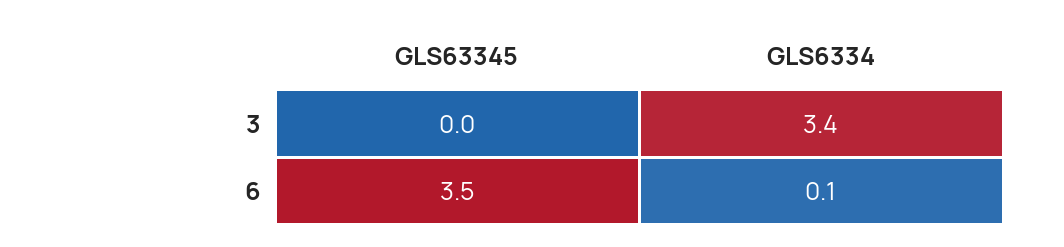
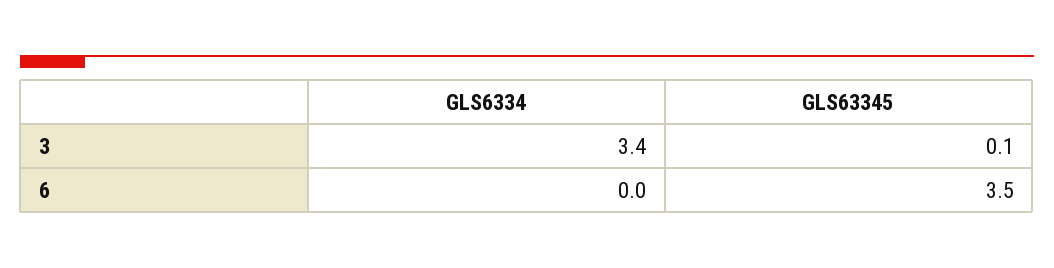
  {
    "GLS63345": {
-     "3": 0,
+     "3": 0.1,
      "6": 3.5
    },
    "GLS6334": {
      "3": 3.4,
-     "6": 0.1
+     "6": 0
    }
  }

